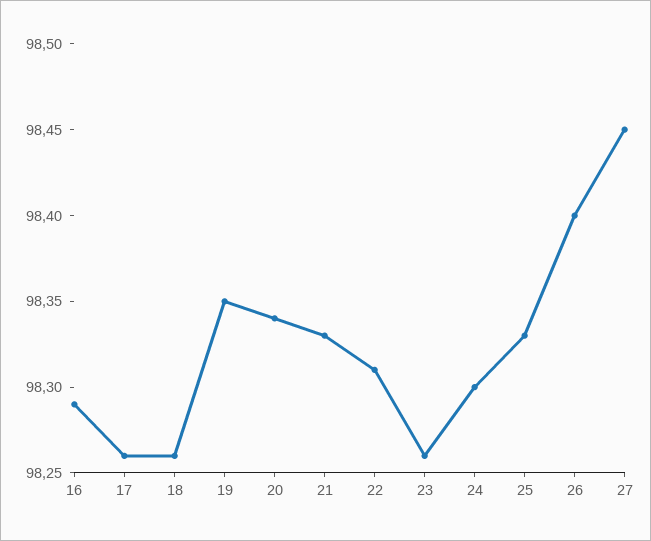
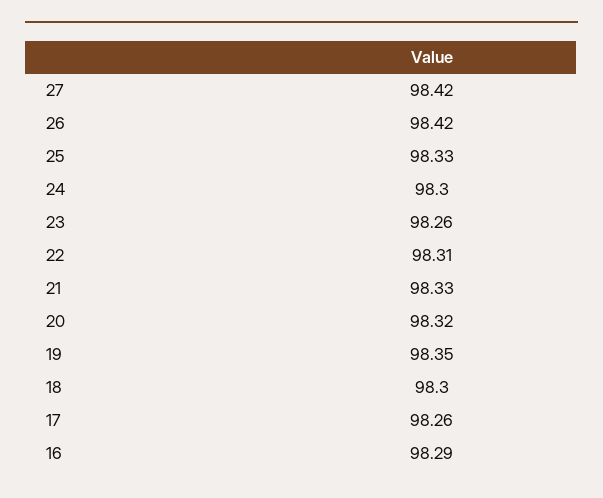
  {
    "16": 98.29,
    "17": 98.26,
-   "18": 98.26,
+   "18": 98.3,
    "19": 98.35,
-   "20": 98.34,
+   "20": 98.32,
    "21": 98.33,
    "22": 98.31,
    "23": 98.26,
    "24": 98.3,
    "25": 98.33,
-   "26": 98.4,
+   "26": 98.42,
-   "27": 98.45
+   "27": 98.42
  }

